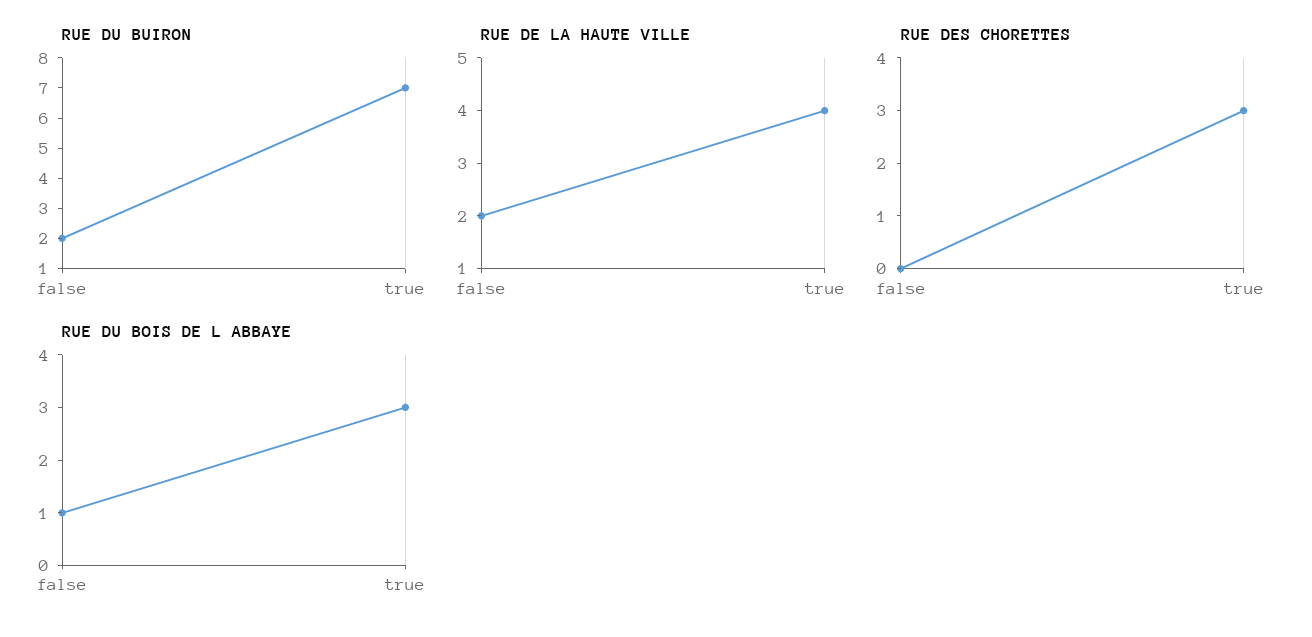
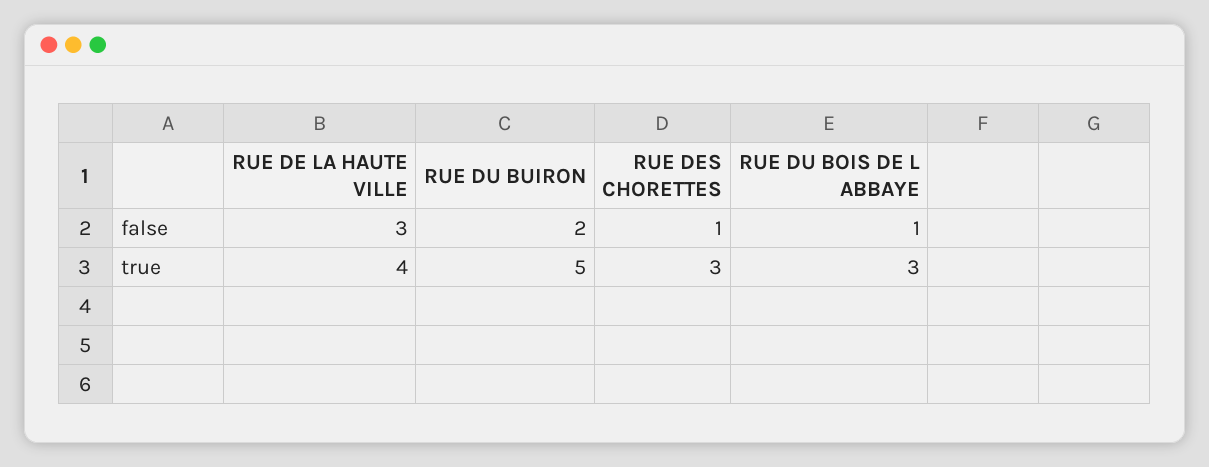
  {
    "RUE DU BUIRON": {
      "false": 2,
-     "true": 7
+     "true": 5
    },
    "RUE DE LA HAUTE VILLE": {
-     "false": 2,
+     "false": 3,
      "true": 4
    },
    "RUE DES CHORETTES": {
-     "false": 0,
+     "false": 1,
      "true": 3
    },
    "RUE DU BOIS DE L ABBAYE": {
      "false": 1,
      "true": 3
    }
  }

